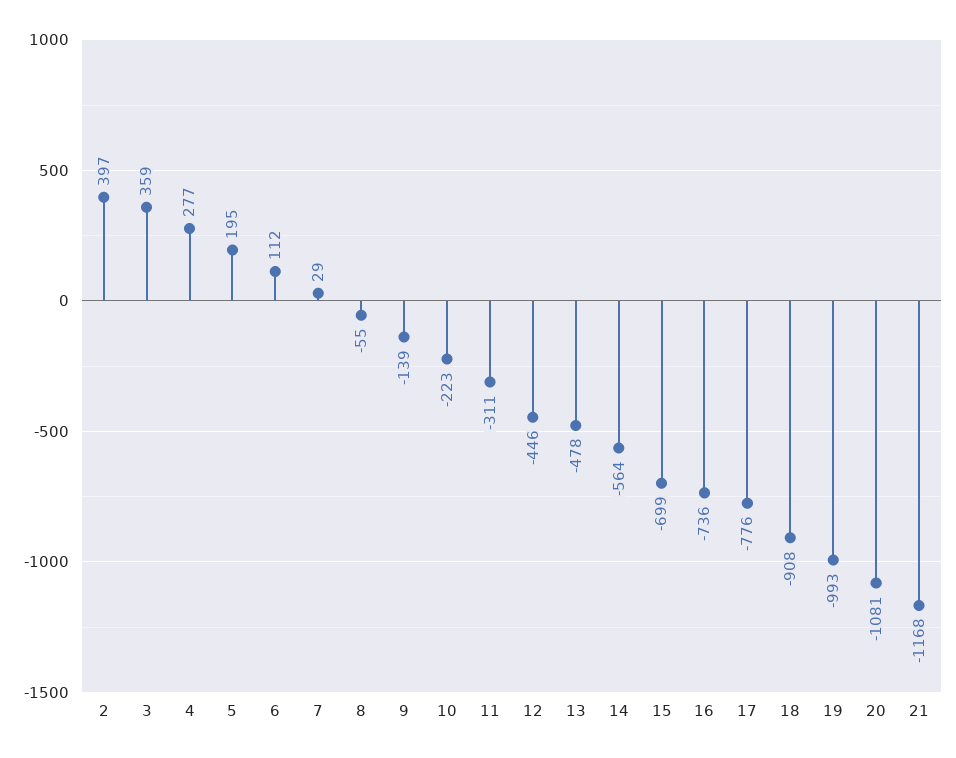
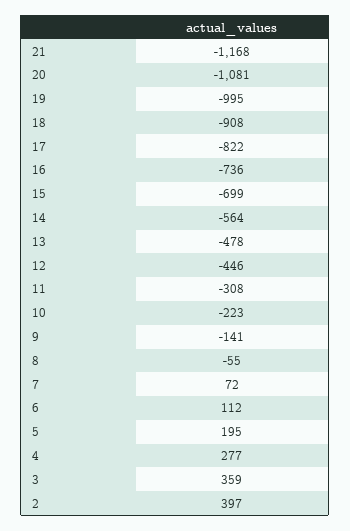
  {
    "2": 397,
    "3": 359,
    "4": 277,
    "5": 195,
    "6": 112,
-   "7": 29,
+   "7": 72,
    "8": -55,
-   "9": -139,
+   "9": -141,
    "10": -223,
-   "11": -311,
+   "11": -308,
    "12": -446,
    "13": -478,
    "14": -564,
    "15": -699,
    "16": -736,
-   "17": -776,
+   "17": -822,
    "18": -908,
-   "19": -993,
+   "19": -995,
    "20": -1081,
    "21": -1168
  }

